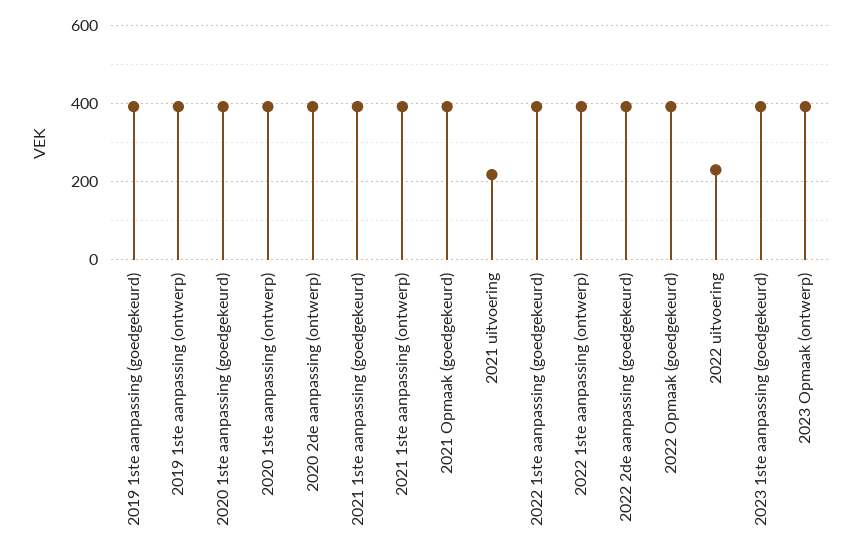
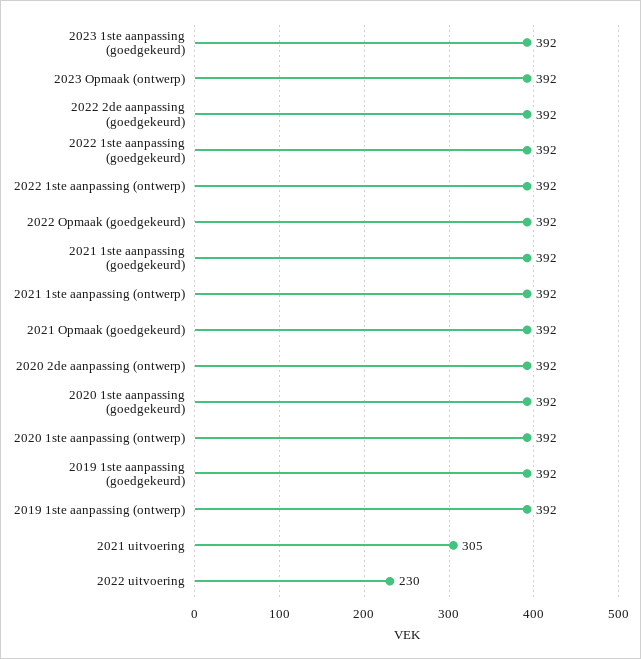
  {
    "2019 1ste aanpassing (goedgekeurd)": 392,
    "2019 1ste aanpassing (ontwerp)": 392,
    "2020 1ste aanpassing (goedgekeurd)": 392,
    "2020 1ste aanpassing (ontwerp)": 392,
    "2020 2de aanpassing (ontwerp)": 392,
    "2021 1ste aanpassing (goedgekeurd)": 392,
    "2021 1ste aanpassing (ontwerp)": 392,
    "2021 Opmaak (goedgekeurd)": 392,
-   "2021 uitvoering": 220,
+   "2021 uitvoering": 305,
    "2022 1ste aanpassing (goedgekeurd)": 392,
    "2022 1ste aanpassing (ontwerp)": 392,
    "2022 2de aanpassing (goedgekeurd)": 392,
    "2022 Opmaak (goedgekeurd)": 392,
    "2022 uitvoering": 230,
    "2023 1ste aanpassing (goedgekeurd)": 392,
    "2023 Opmaak (ontwerp)": 392
  }

